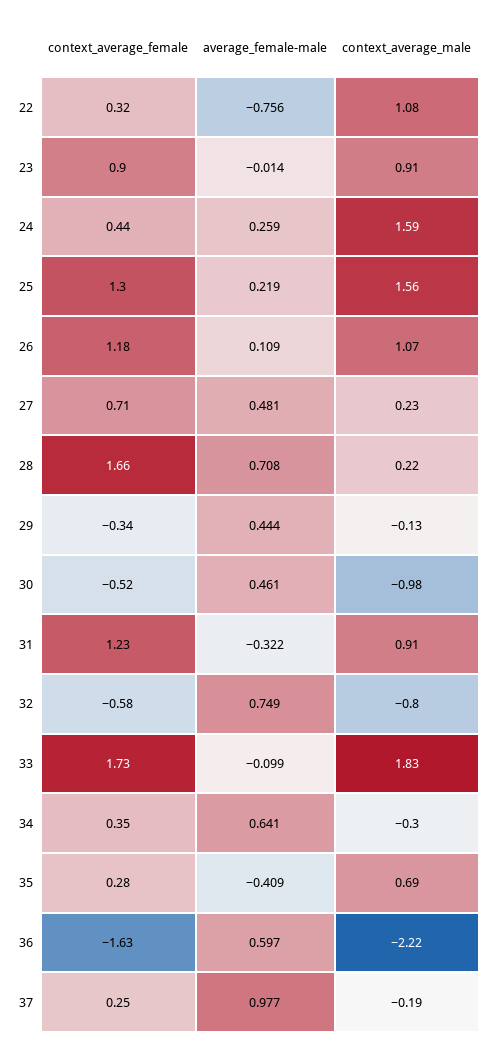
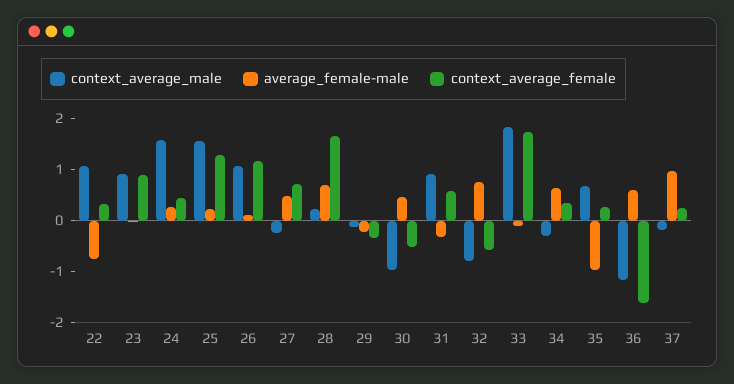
  {
    "context_average_female": {
      "22": 0.32,
      "23": 0.9,
      "24": 0.44,
      "25": 1.3,
      "26": 1.18,
      "27": 0.71,
      "28": 1.66,
      "29": -0.34,
      "30": -0.52,
-     "31": 1.23,
+     "31": 0.6,
      "32": -0.58,
      "33": 1.73,
      "34": 0.35,
      "35": 0.28,
      "36": -1.63,
      "37": 0.25
    },
    "average_female-male": {
      "22": -0.756,
      "23": -0.014,
      "24": 0.259,
      "25": 0.219,
      "26": 0.109,
      "27": 0.481,
      "28": 0.708,
-     "29": 0.444,
+     "29": -0.2,
      "30": 0.461,
      "31": -0.322,
      "32": 0.749,
      "33": -0.099,
      "34": 0.641,
-     "35": -0.409,
+     "35": -1,
      "36": 0.597,
      "37": 0.977
    },
    "context_average_male": {
      "22": 1.08,
      "23": 0.91,
      "24": 1.59,
      "25": 1.56,
      "26": 1.07,
-     "27": 0.23,
+     "27": -0.2,
      "28": 0.22,
      "29": -0.13,
      "30": -0.98,
      "31": 0.91,
      "32": -0.8,
      "33": 1.83,
      "34": -0.3,
      "35": 0.69,
-     "36": -2.22,
+     "36": -1.2,
      "37": -0.19
    }
  }

